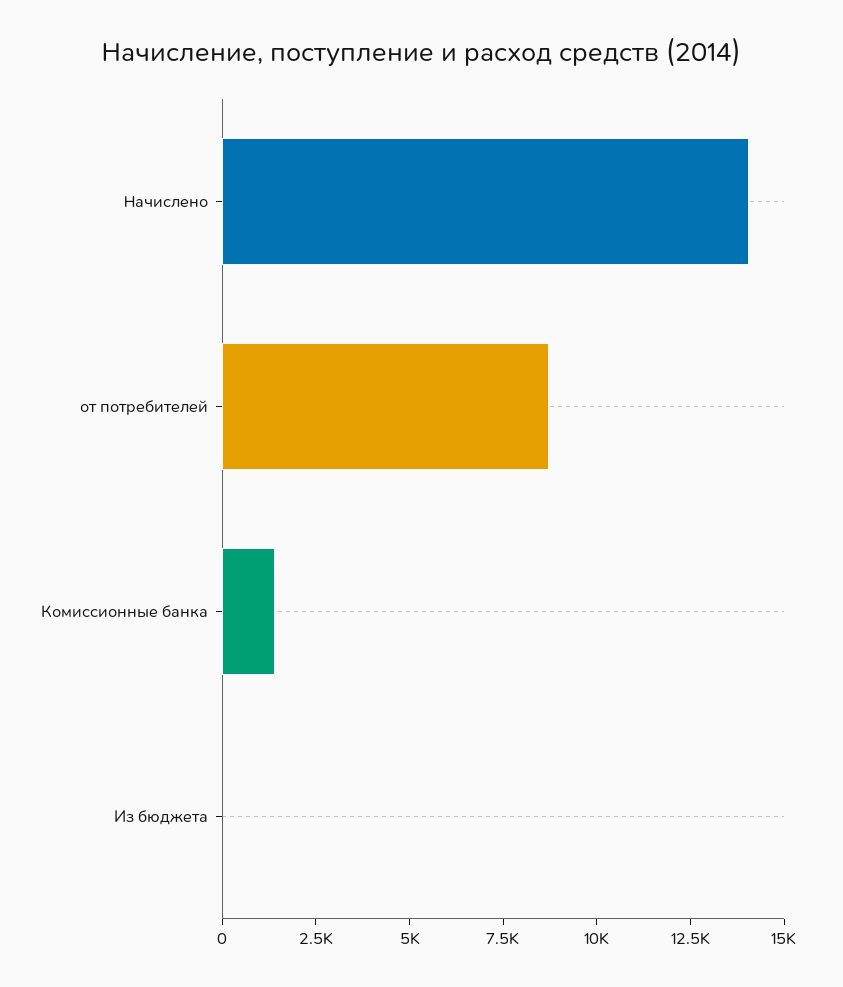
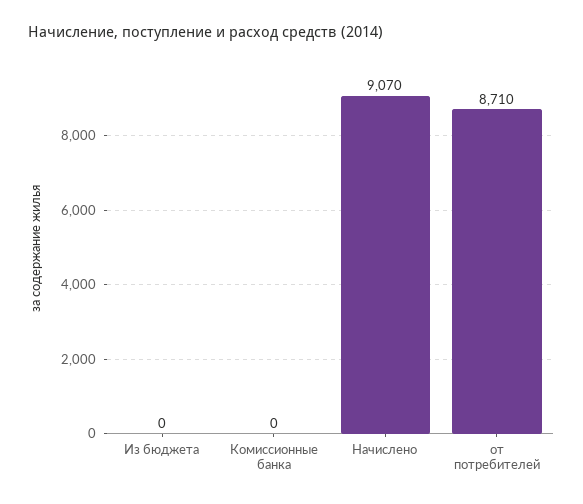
  {
-   "Начислено": 14000,
+   "Начислено": 9070,
    "от потребителей": 8710,
-   "Комиссионные банка": 1500,
+   "Комиссионные банка": 0,
    "Из бюджета": 0
  }

